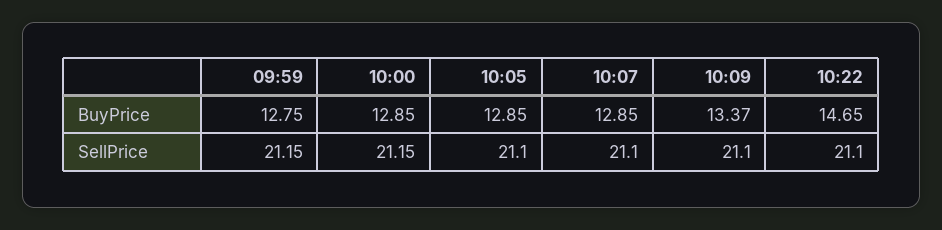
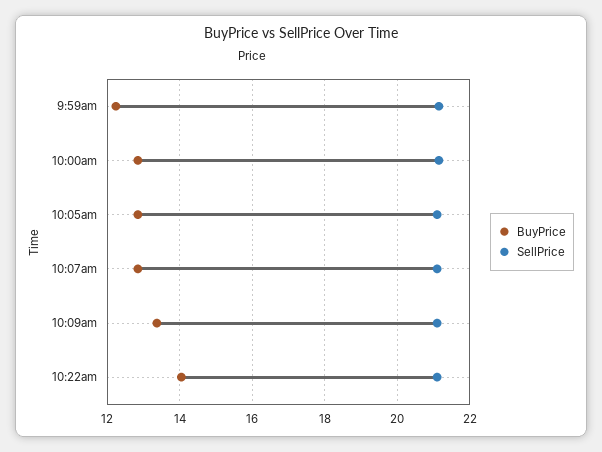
  {
    "BuyPrice": {
-     "09:59": 12.75,
+     "09:59": 12.2,
      "10:00": 12.85,
      "10:05": 12.85,
      "10:07": 12.85,
      "10:09": 13.37,
-     "10:22": 14.65
+     "10:22": 14
    },
    "SellPrice": {
      "09:59": 21.15,
      "10:00": 21.15,
      "10:05": 21.1,
      "10:07": 21.1,
      "10:09": 21.1,
      "10:22": 21.1
    }
  }

